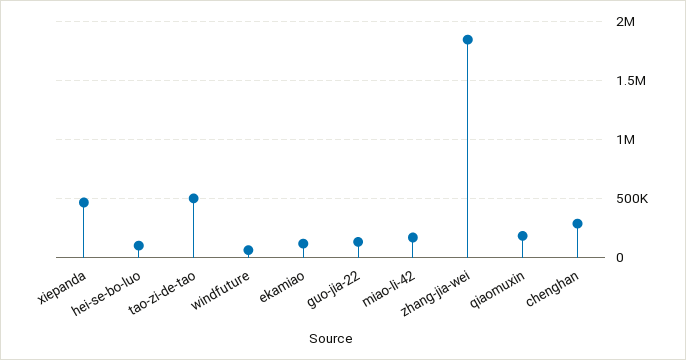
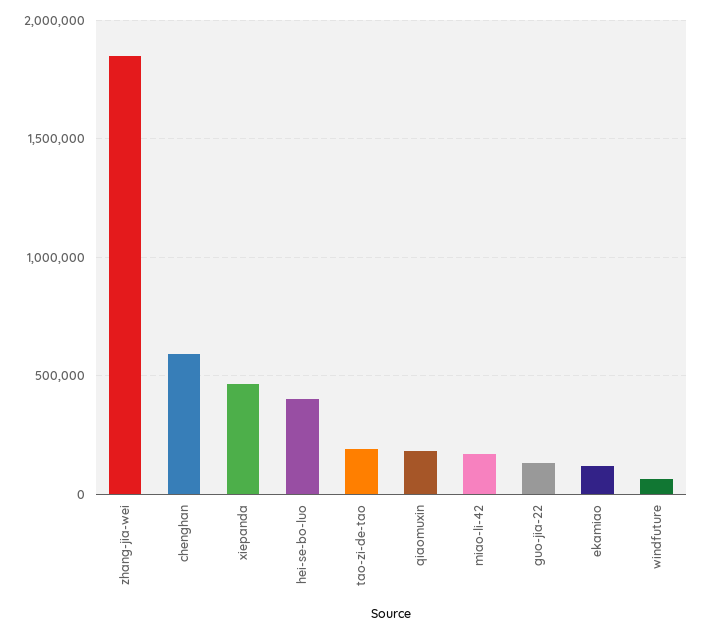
  {
    "xiepanda": 450000,
-   "hei-se-bo-luo": 100000,
+   "hei-se-bo-luo": 400000,
-   "tao-zi-de-tao": 500000,
+   "tao-zi-de-tao": 200000,
    "windfuture": 50000,
    "ekamiao": 100000,
    "guo-jia-22": 150000,
    "miao-li-42": 150000,
    "zhang-jia-wei": 1850000,
    "qiaomuxin": 200000,
-   "chenghan": 300000
+   "chenghan": 600000
  }

